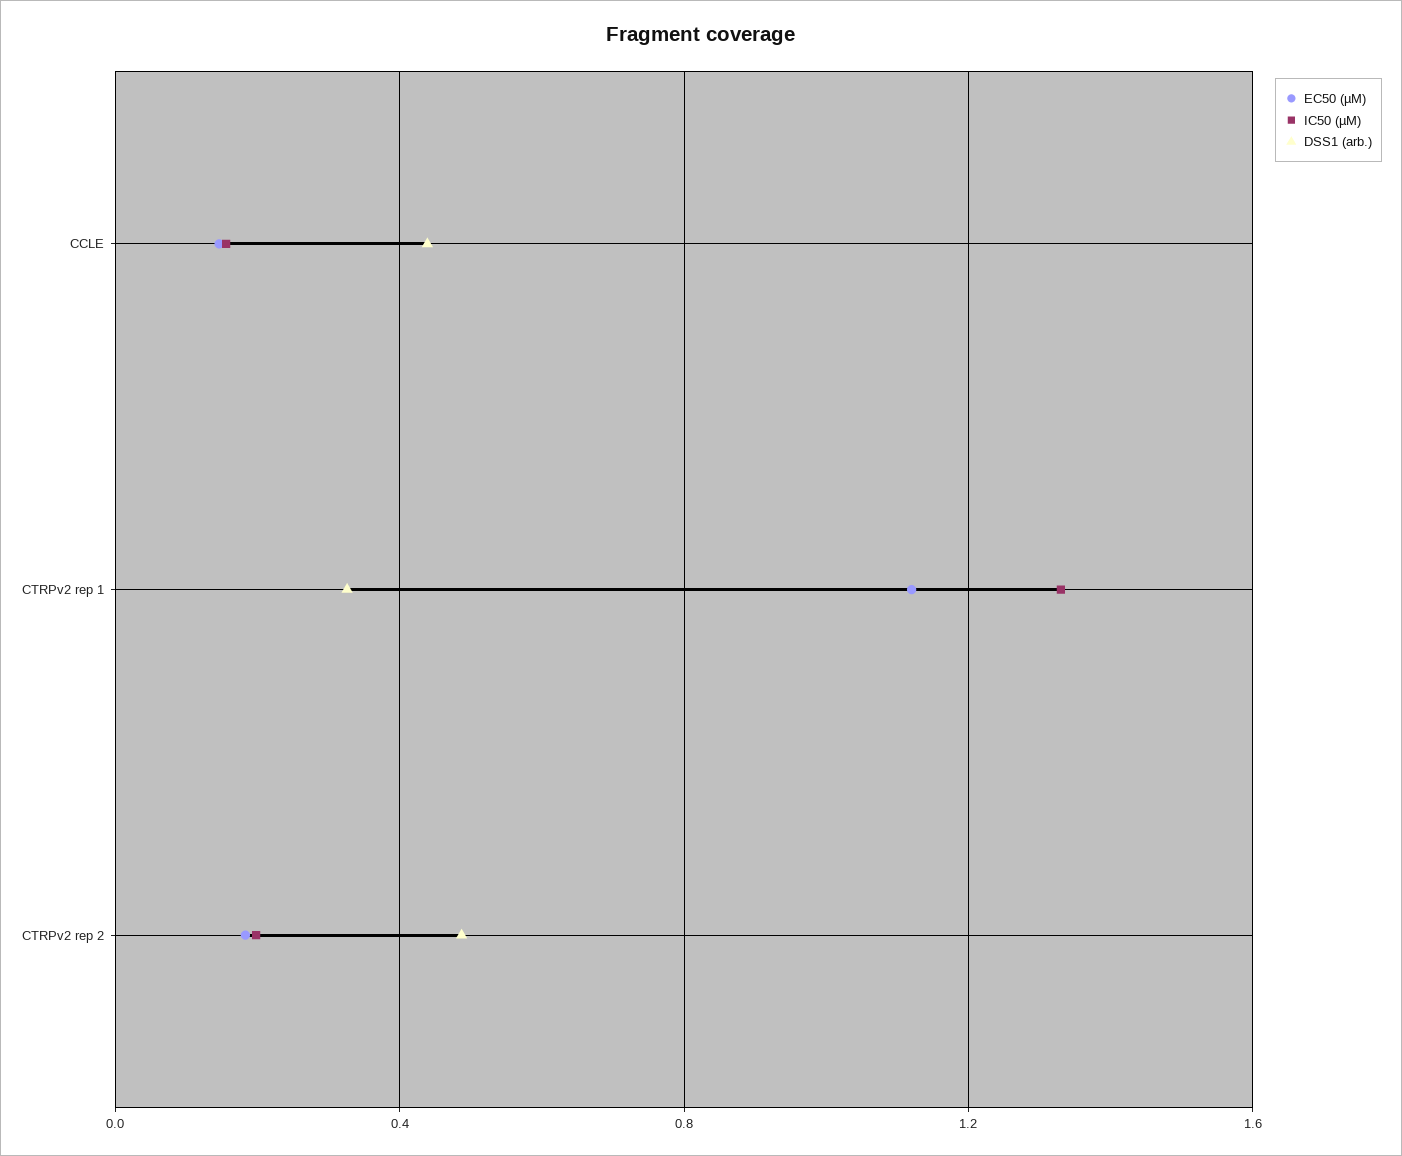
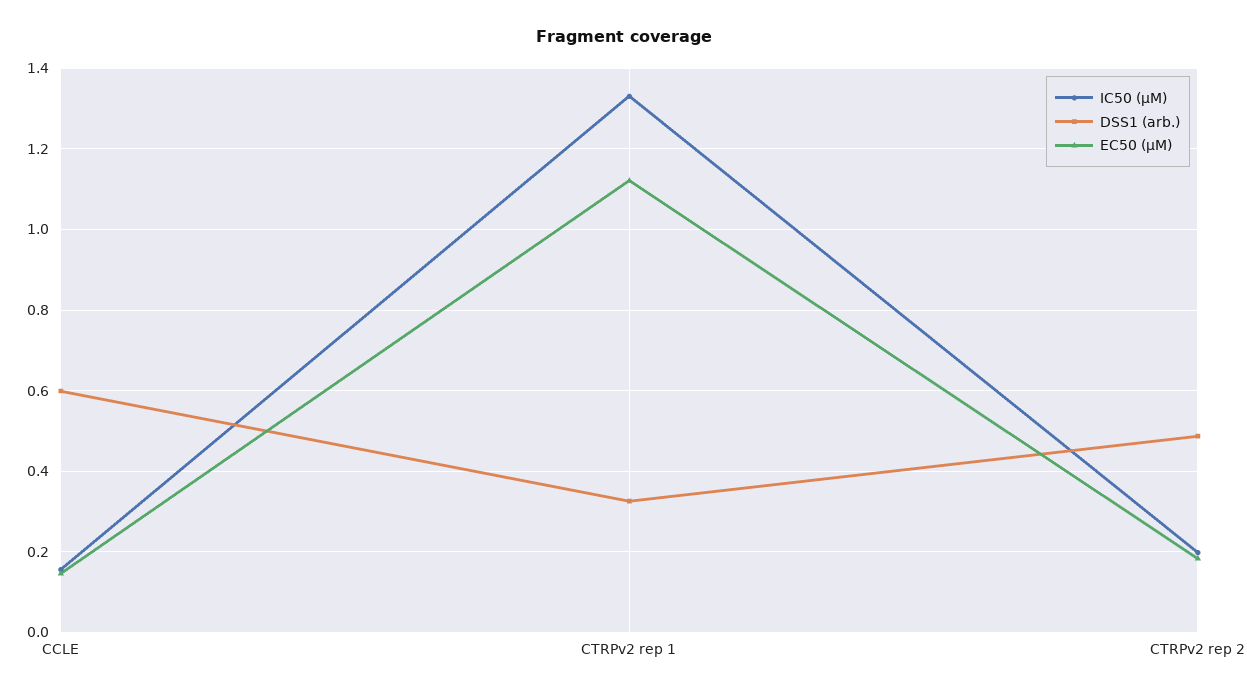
  {
    "EC50 (µM)": {
      "CCLE": 0.14,
      "CTRPv2 rep 1": 1.12,
      "CTRPv2 rep 2": 0.18
    },
    "IC50 (µM)": {
      "CCLE": 0.16,
      "CTRPv2 rep 1": 1.34,
      "CTRPv2 rep 2": 0.2
    },
    "DSS1 (arb.)": {
-     "CCLE": 0.45,
+     "CCLE": 0.6,
      "CTRPv2 rep 1": 0.32,
      "CTRPv2 rep 2": 0.48
    }
  }

